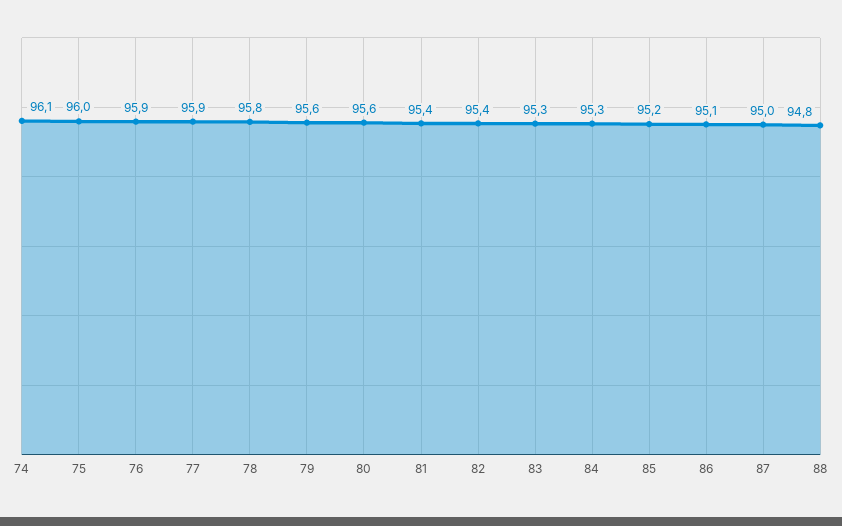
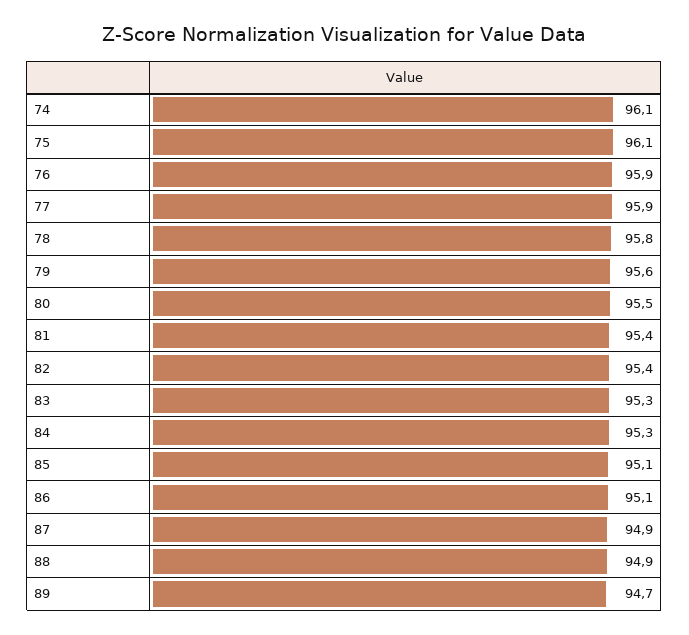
  {
    "74": 96.1,
-   "75": 96,
+   "75": 96.1,
    "76": 95.9,
    "77": 95.9,
    "78": 95.8,
    "79": 95.6,
-   "80": 95.6,
+   "80": 95.5,
    "81": 95.4,
    "82": 95.4,
    "83": 95.3,
    "84": 95.3,
-   "85": 95.2,
+   "85": 95.1,
    "86": 95.1,
-   "87": 95,
+   "87": 94.9,
-   "88": 94.8
+   "88": 94.9,
+   "89": 94.7
  }

